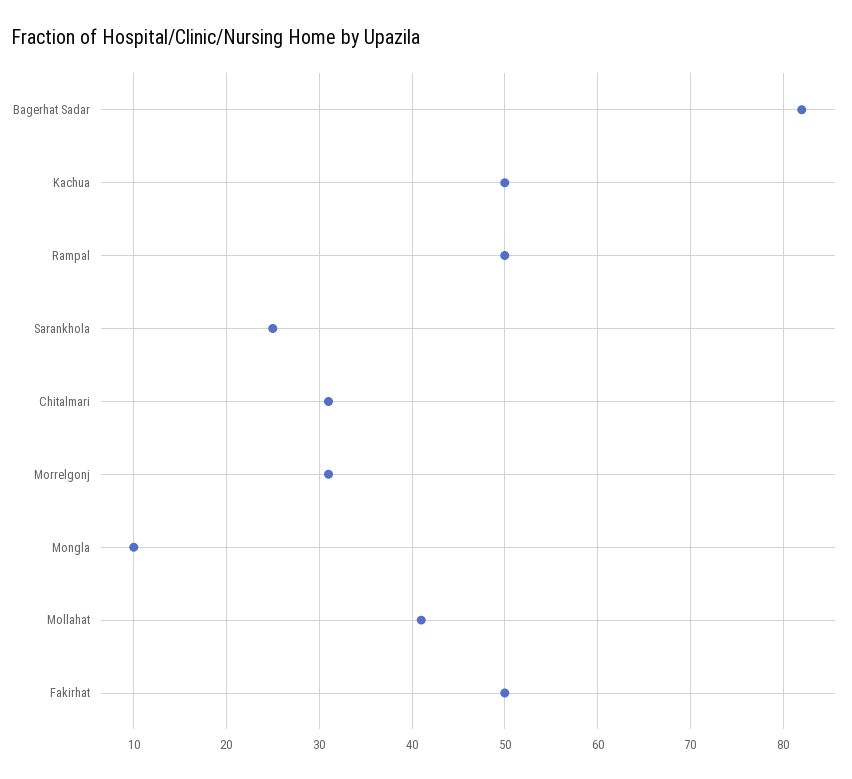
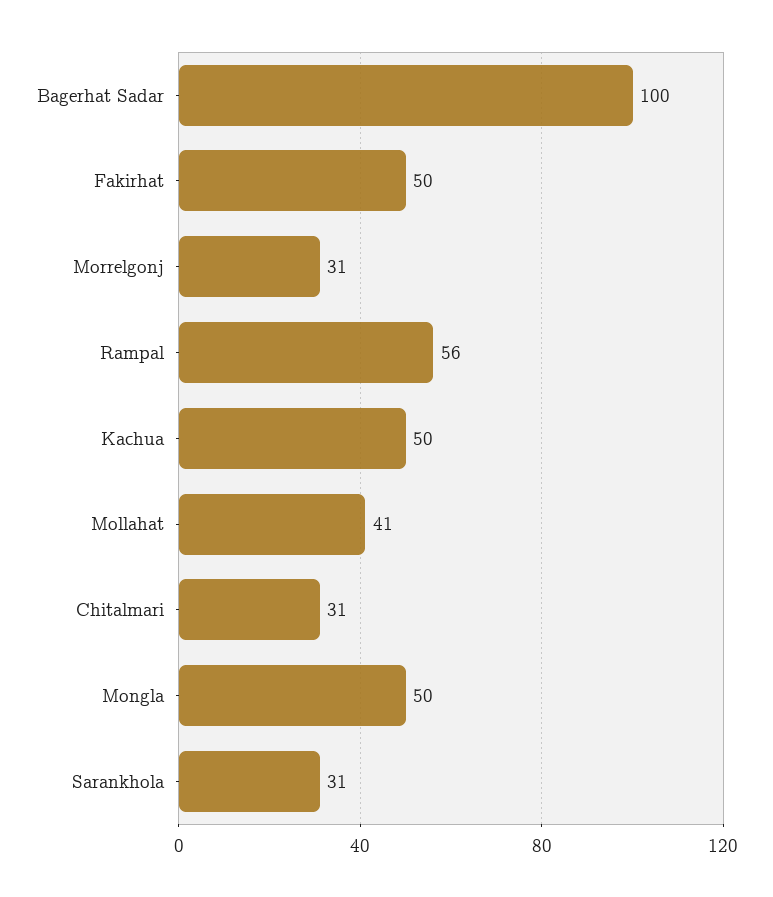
  {
-   "Bagerhat Sadar": 82,
+   "Bagerhat Sadar": 100,
    "Kachua": 50,
-   "Rampal": 50,
+   "Rampal": 56,
-   "Sarankhola": 25,
+   "Sarankhola": 31,
    "Chitalmari": 31,
    "Morrelgonj": 31,
-   "Mongla": 10,
+   "Mongla": 50,
    "Mollahat": 41,
    "Fakirhat": 50
  }

